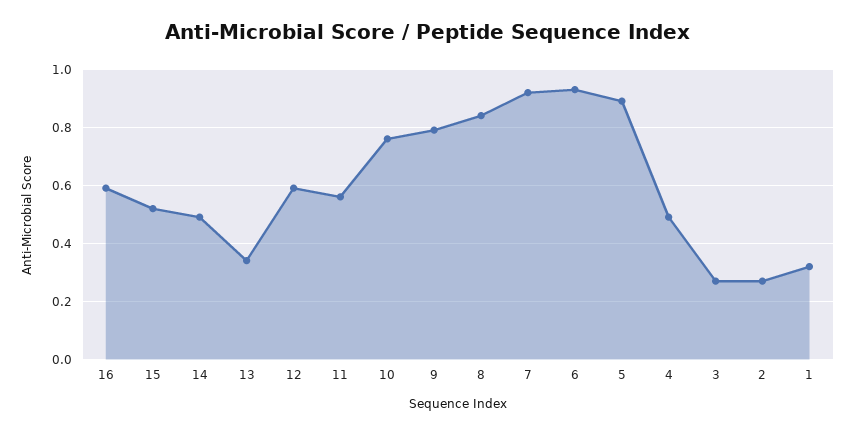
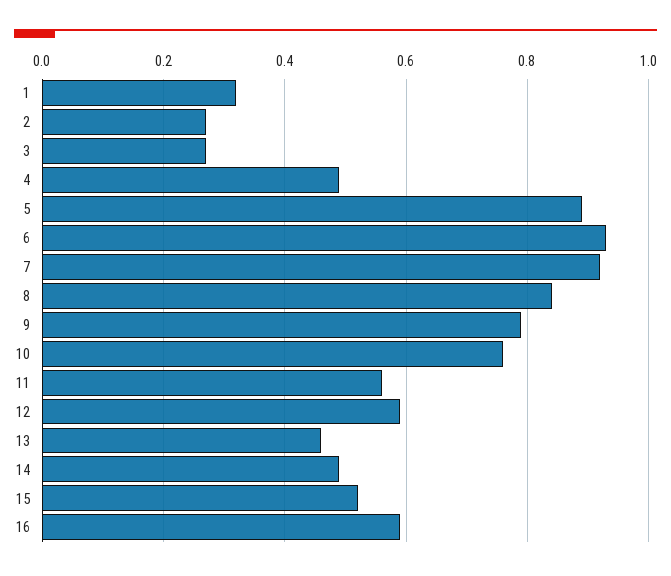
  {
    "16": 0.6,
    "15": 0.5,
    "14": 0.5,
-   "13": 0.35,
+   "13": 0.45,
    "12": 0.6,
    "11": 0.55,
    "10": 0.75,
    "9": 0.8,
    "8": 0.85,
    "7": 0.9,
    "6": 0.95,
    "5": 0.9,
    "4": 0.5,
    "3": 0.25,
    "2": 0.25,
    "1": 0.3
  }

